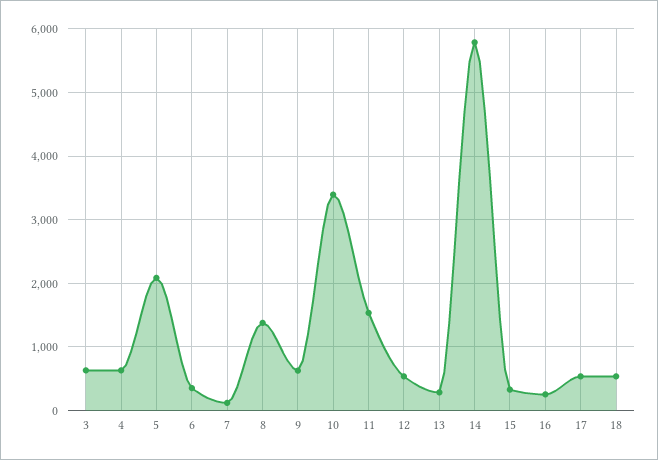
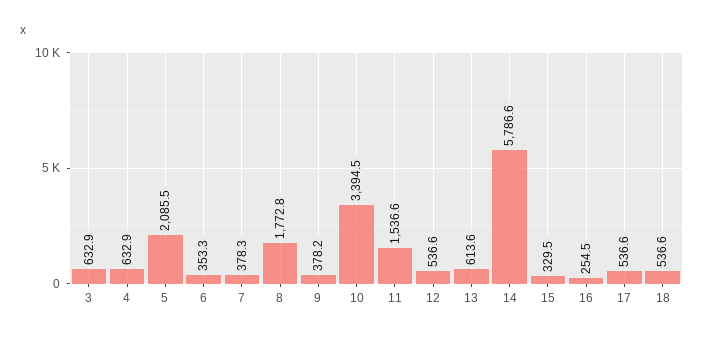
  {
    "3": 632.9,
    "4": 632.9,
    "5": 2085.5,
    "6": 353.3,
-   "7": 100,
+   "7": 378.3,
-   "8": 1400,
+   "8": 1772.8,
-   "9": 600,
+   "9": 378.2,
    "10": 3394.5,
    "11": 1536.6,
    "12": 536.6,
-   "13": 300,
+   "13": 613.6,
    "14": 5786.6,
    "15": 329.5,
    "16": 254.5,
    "17": 536.6,
    "18": 536.6
  }

